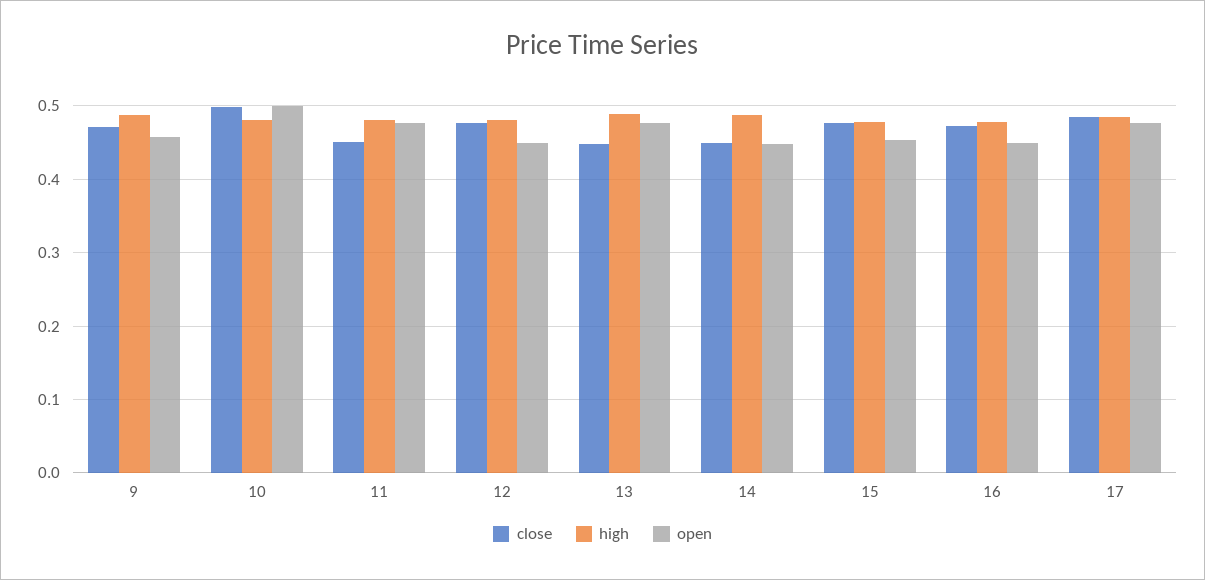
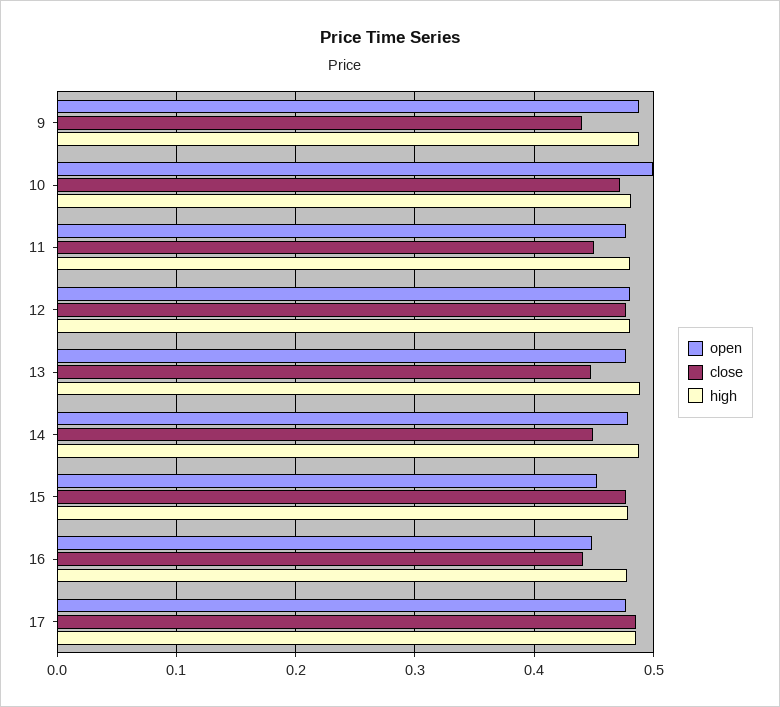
  {
    "close": {
-     "9": 0.47,
+     "9": 0.44,
-     "10": 0.5,
+     "10": 0.47,
      "11": 0.45,
      "12": 0.48,
      "13": 0.45,
      "14": 0.45,
      "15": 0.48,
-     "16": 0.47,
+     "16": 0.44,
      "17": 0.49
    },
    "high": {
      "9": 0.49,
      "10": 0.48,
      "11": 0.48,
      "12": 0.48,
      "13": 0.49,
      "14": 0.49,
      "15": 0.48,
      "16": 0.48,
      "17": 0.49
    },
    "open": {
-     "9": 0.46,
+     "9": 0.49,
      "10": 0.5,
      "11": 0.48,
-     "12": 0.45,
+     "12": 0.48,
      "13": 0.48,
-     "14": 0.45,
+     "14": 0.48,
      "15": 0.45,
      "16": 0.45,
      "17": 0.48
    }
  }

